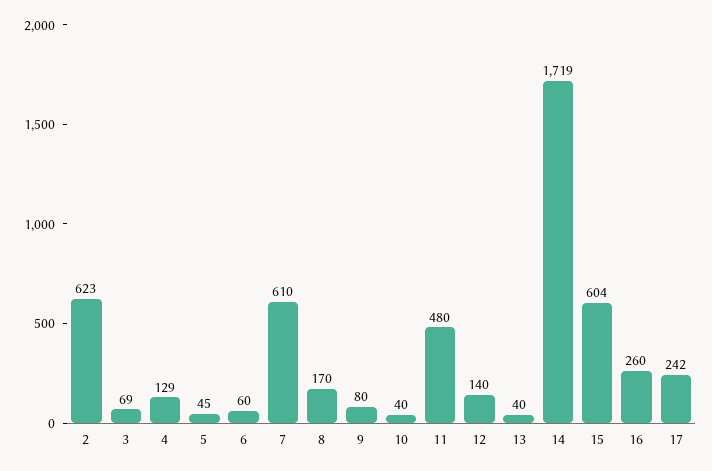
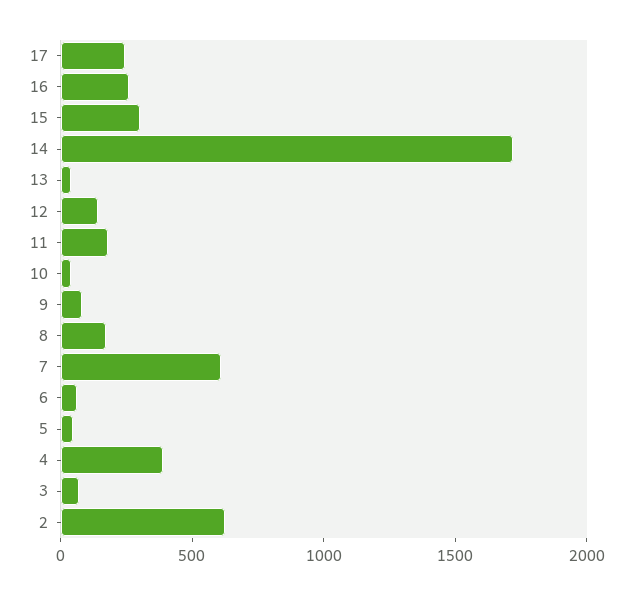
  {
    "2": 623,
    "3": 69,
-   "4": 129,
+   "4": 400,
    "5": 45,
    "6": 60,
    "7": 610,
    "8": 170,
    "9": 80,
    "10": 40,
-   "11": 480,
+   "11": 200,
    "12": 140,
    "13": 40,
    "14": 1719,
-   "15": 604,
+   "15": 300,
    "16": 260,
    "17": 242
  }

